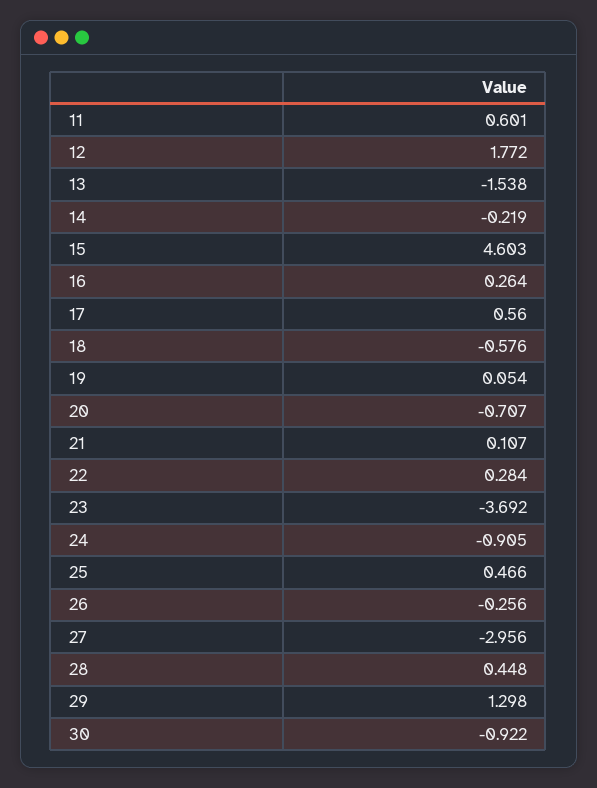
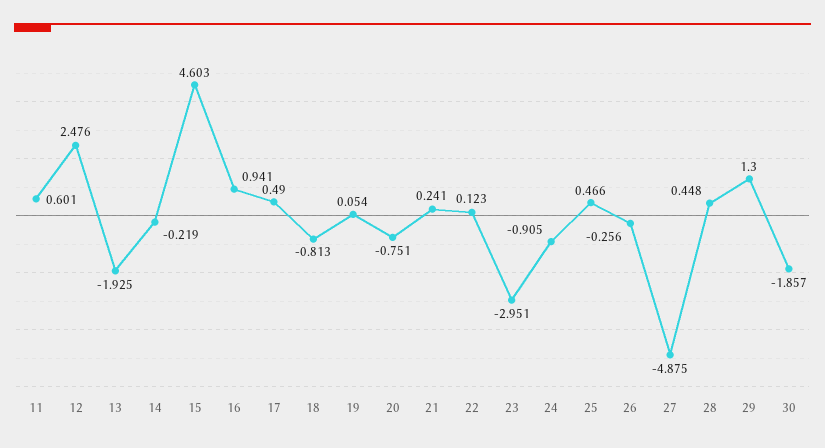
  {
    "11": 0.601,
-   "12": 1.772,
+   "12": 2.476,
-   "13": -1.538,
+   "13": -1.925,
    "14": -0.219,
    "15": 4.603,
-   "16": 0.264,
+   "16": 0.941,
-   "17": 0.56,
+   "17": 0.49,
-   "18": -0.576,
+   "18": -0.813,
    "19": 0.054,
-   "20": -0.707,
+   "20": -0.751,
-   "21": 0.107,
+   "21": 0.241,
-   "22": 0.284,
+   "22": 0.123,
-   "23": -3.692,
+   "23": -2.951,
    "24": -0.905,
    "25": 0.466,
    "26": -0.256,
-   "27": -2.956,
+   "27": -4.875,
    "28": 0.448,
-   "29": 1.298,
+   "29": 1.3,
-   "30": -0.922
+   "30": -1.857
  }

